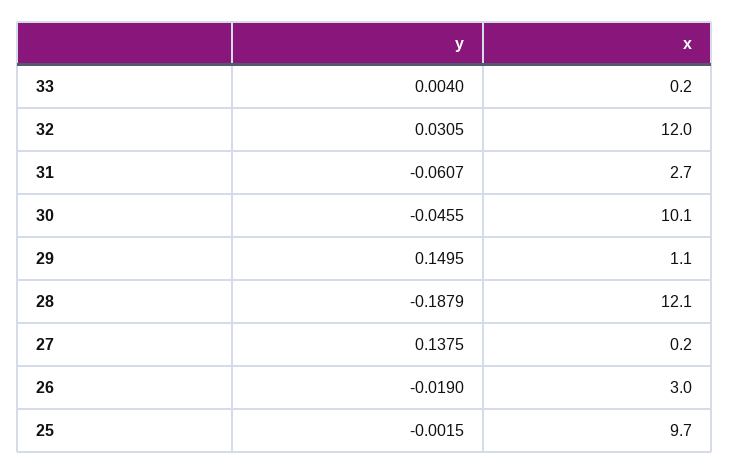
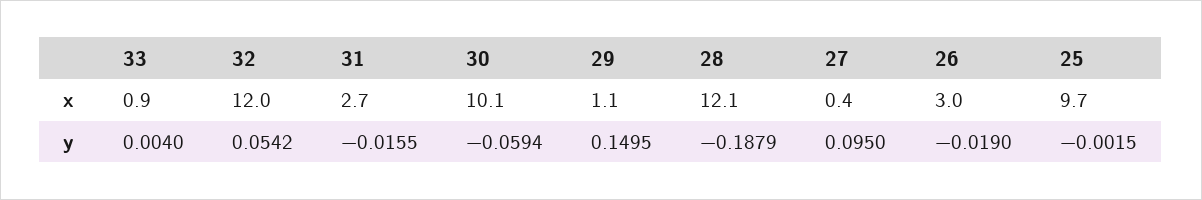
  {
    "y": {
      "33": 0.004,
-     "32": 0.0305,
+     "32": 0.0542,
-     "31": -0.0607,
+     "31": -0.0155,
-     "30": -0.0455,
+     "30": -0.0594,
      "29": 0.1495,
      "28": -0.1879,
-     "27": 0.1375,
+     "27": 0.095,
      "26": -0.019,
      "25": -0.0015
    },
    "x": {
-     "33": 0.2,
+     "33": 0.9,
      "32": 12,
      "31": 2.7,
      "30": 10.1,
      "29": 1.1,
      "28": 12.1,
-     "27": 0.2,
+     "27": 0.4,
      "26": 3,
      "25": 9.7
    }
  }

